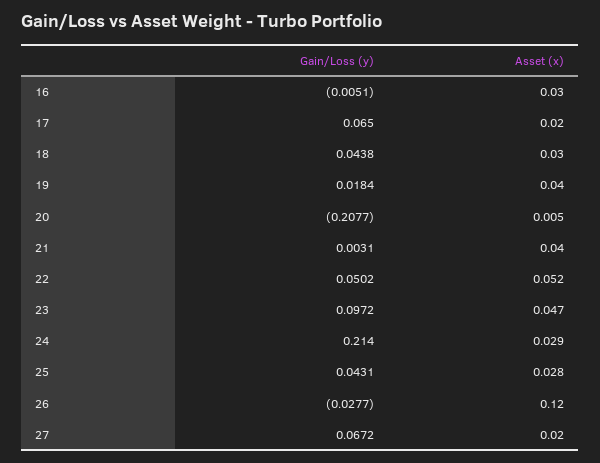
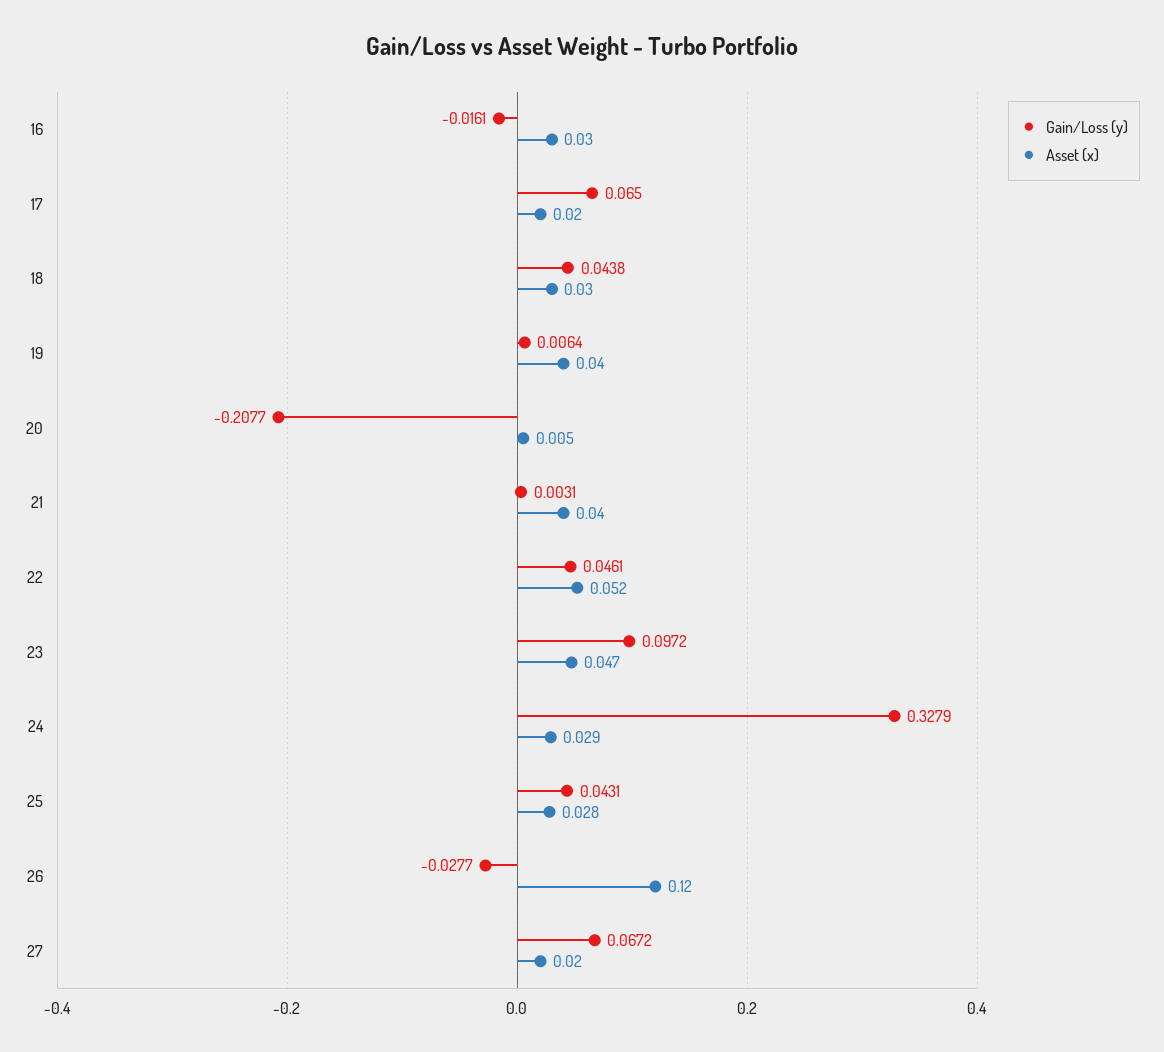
  {
    "Gain/Loss (y)": {
-     "16": -0.0051,
+     "16": -0.0161,
      "17": 0.065,
      "18": 0.0438,
-     "19": 0.0184,
+     "19": 0.0064,
      "20": -0.2077,
      "21": 0.0031,
-     "22": 0.0502,
+     "22": 0.0461,
      "23": 0.0972,
-     "24": 0.214,
+     "24": 0.3279,
      "25": 0.0431,
      "26": -0.0277,
      "27": 0.0672
    },
    "Asset (x)": {
      "16": 0.03,
      "17": 0.02,
      "18": 0.03,
      "19": 0.04,
      "20": 0.005,
      "21": 0.04,
      "22": 0.052,
      "23": 0.047,
      "24": 0.029,
      "25": 0.028,
      "26": 0.12,
      "27": 0.02
    }
  }

